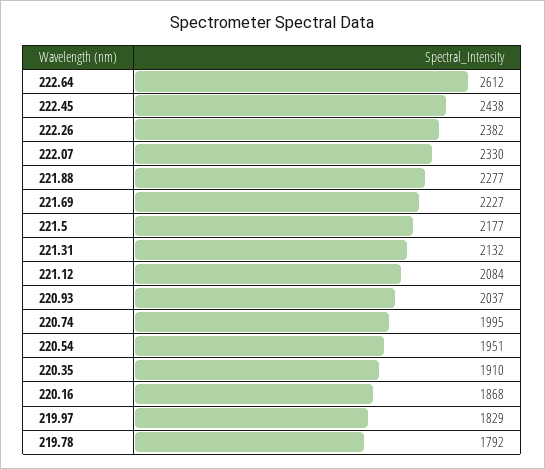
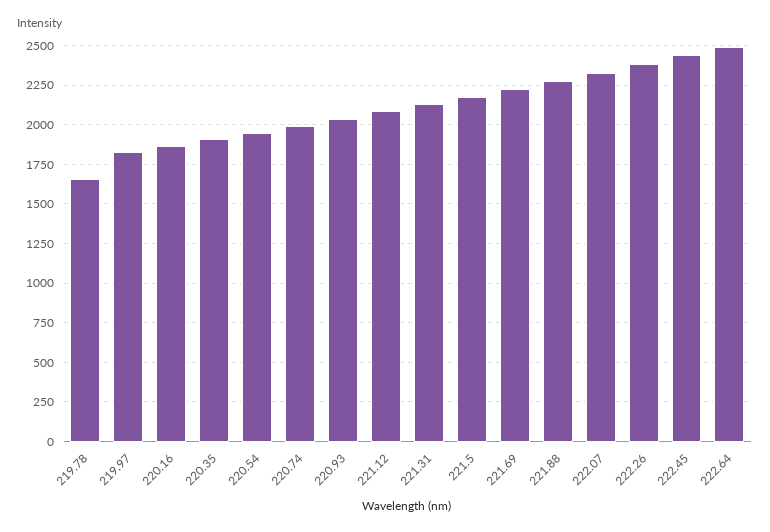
  {
-   "222.64": 2612,
+   "222.64": 2500,
    "222.45": 2438,
    "222.26": 2382,
    "222.07": 2330,
    "221.88": 2277,
    "221.69": 2227,
    "221.5": 2177,
    "221.31": 2132,
    "221.12": 2084,
    "220.93": 2037,
    "220.74": 1995,
    "220.54": 1951,
    "220.35": 1910,
    "220.16": 1868,
    "219.97": 1829,
-   "219.78": 1792
+   "219.78": 1650
  }

